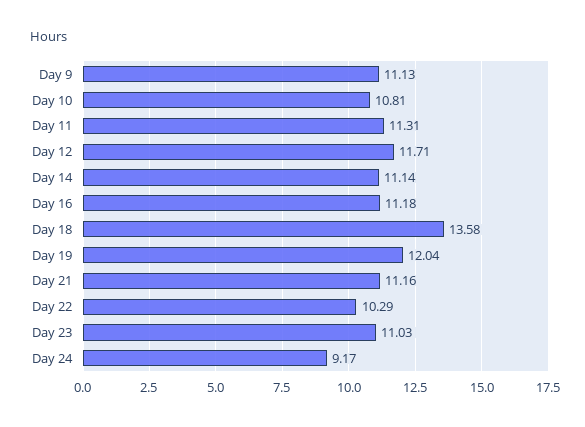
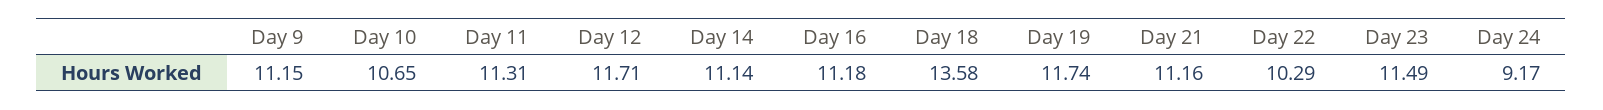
  {
-   "Day 9": 11.13,
+   "Day 9": 11.15,
-   "Day 10": 10.81,
+   "Day 10": 10.65,
    "Day 11": 11.31,
    "Day 12": 11.71,
    "Day 14": 11.14,
    "Day 16": 11.18,
    "Day 18": 13.58,
-   "Day 19": 12.04,
+   "Day 19": 11.74,
    "Day 21": 11.16,
    "Day 22": 10.29,
-   "Day 23": 11.03,
+   "Day 23": 11.49,
    "Day 24": 9.17
  }

